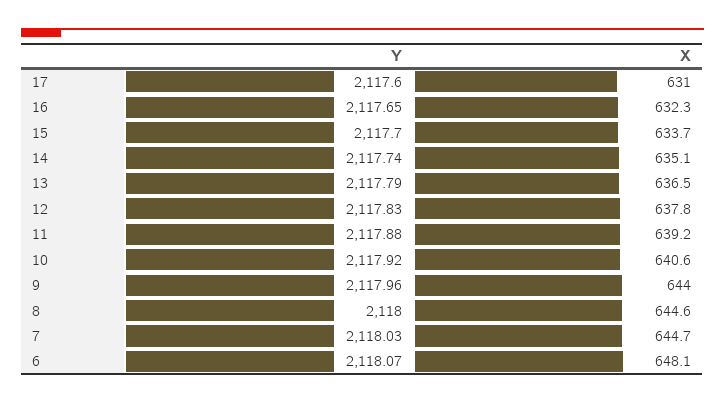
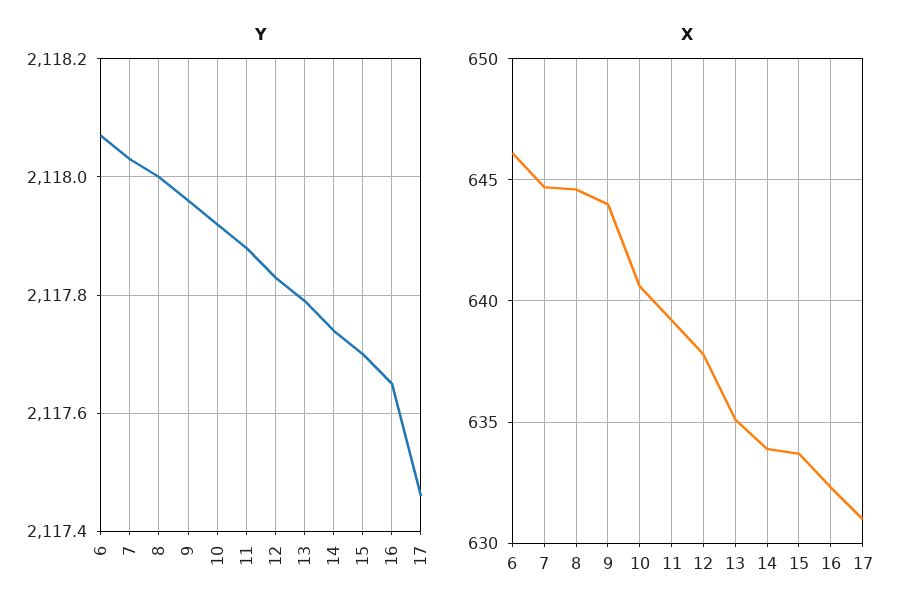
  {
    "Y": {
-     "17": 2117.6,
+     "17": 2117.45,
      "16": 2117.65,
      "15": 2117.7,
      "14": 2117.74,
      "13": 2117.79,
      "12": 2117.83,
      "11": 2117.88,
      "10": 2117.92,
      "9": 2117.96,
      "8": 2118,
      "7": 2118.03,
      "6": 2118.07
    },
    "X": {
      "17": 631,
      "16": 632.3,
      "15": 633.7,
-     "14": 635.1,
+     "14": 634,
-     "13": 636.5,
+     "13": 635,
      "12": 637.8,
      "11": 639.2,
      "10": 640.6,
      "9": 644,
      "8": 644.6,
      "7": 644.7,
-     "6": 648.1
+     "6": 646
    }
  }

